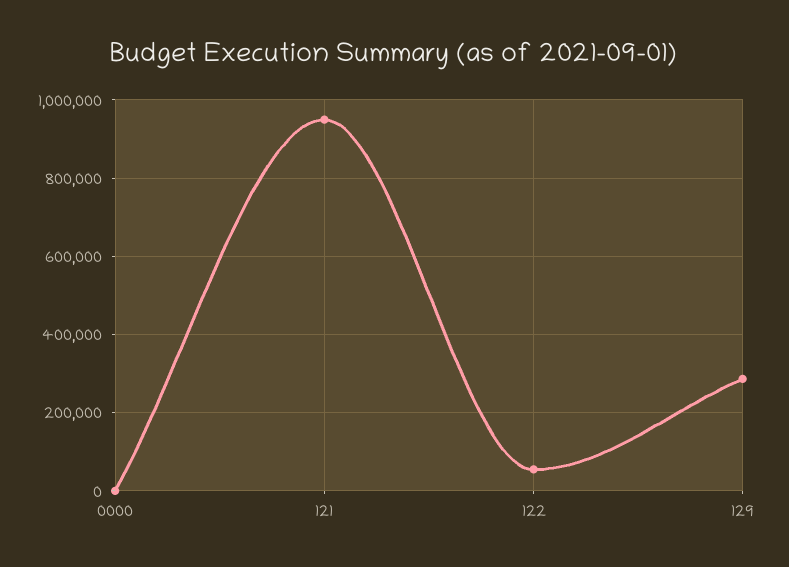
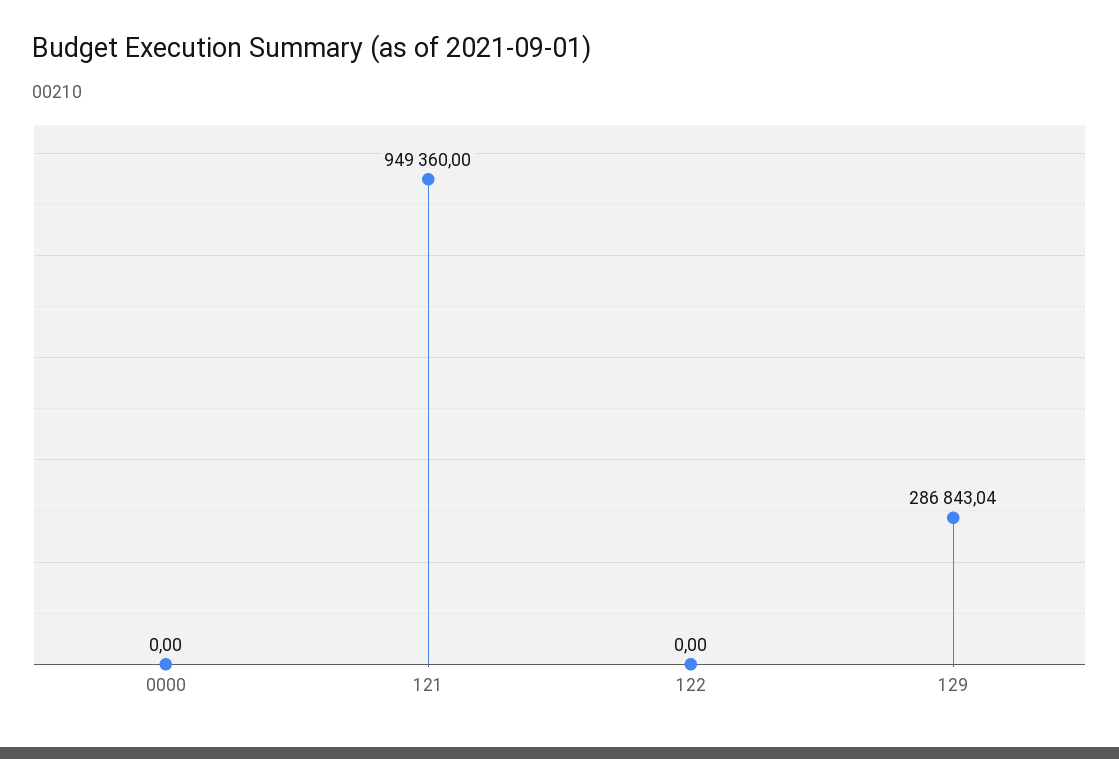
  {
    "0000": 0,
    "121": 949360,
-   "122": 60000,
+   "122": 0,
    "129": 286843.04
  }

